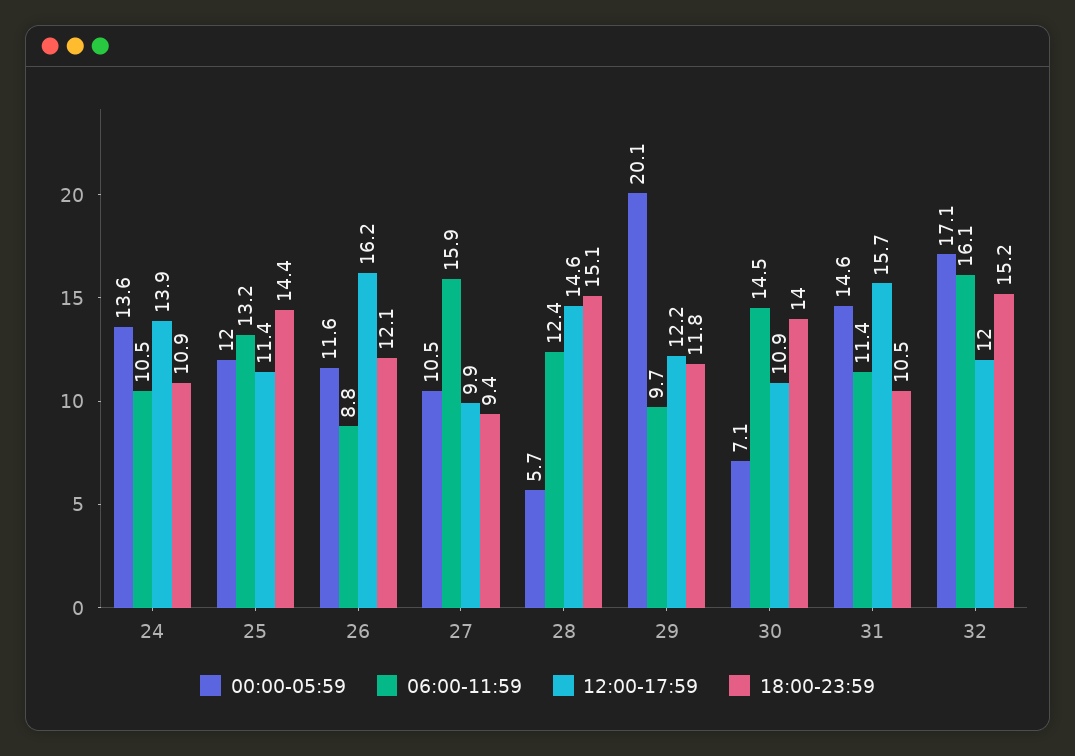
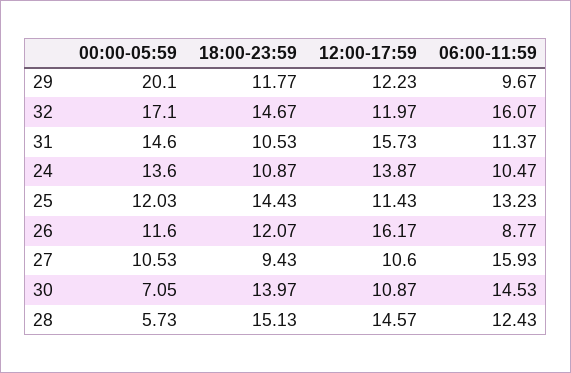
  {
    "00:00-05:59": {
      "24": 13.6,
      "25": 12.03,
      "26": 11.6,
      "27": 10.53,
      "28": 5.73,
      "29": 20.1,
      "30": 7.05,
      "31": 14.6,
      "32": 17.1
    },
    "06:00-11:59": {
      "24": 10.47,
      "25": 13.23,
      "26": 8.77,
      "27": 15.93,
      "28": 12.43,
      "29": 9.67,
      "30": 14.53,
      "31": 11.37,
      "32": 16.07
    },
    "12:00-17:59": {
      "24": 13.87,
      "25": 11.43,
      "26": 16.17,
-     "27": 9.9,
+     "27": 10.6,
      "28": 14.57,
      "29": 12.23,
      "30": 10.87,
      "31": 15.73,
      "32": 11.97
    },
    "18:00-23:59": {
      "24": 10.87,
      "25": 14.43,
      "26": 12.07,
      "27": 9.43,
      "28": 15.13,
      "29": 11.77,
      "30": 13.97,
      "31": 10.53,
-     "32": 15.2
+     "32": 14.67
    }
  }

